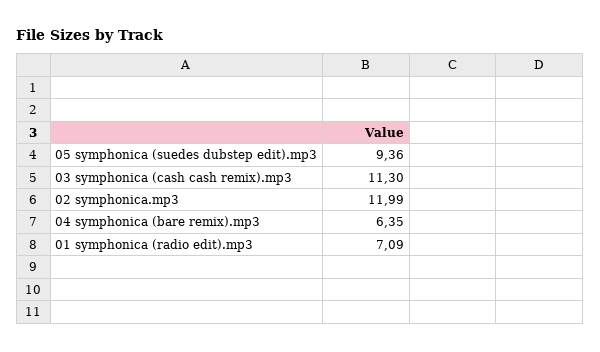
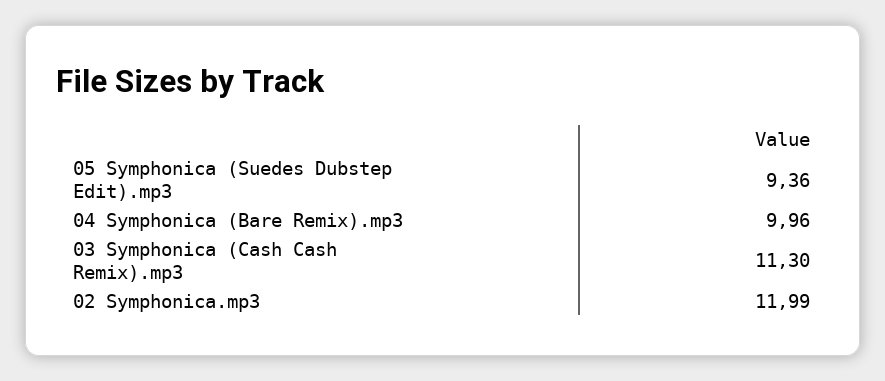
  {
    "05 symphonica (suedes dubstep edit).mp3": 9.36,
    "03 symphonica (cash cash remix).mp3": 11.3,
    "02 symphonica.mp3": 11.99,
-   "04 symphonica (bare remix).mp3": 6.35,
+   "04 symphonica (bare remix).mp3": 9.96
-   "01 symphonica (radio edit).mp3": 7.09
  }

